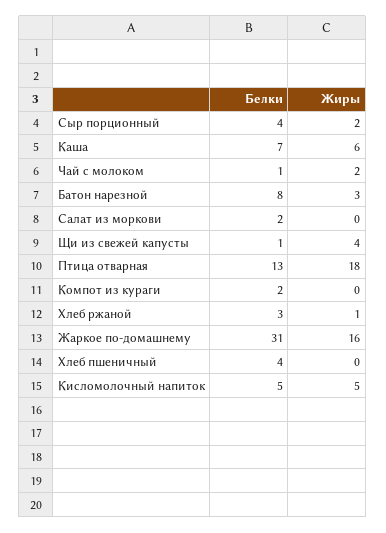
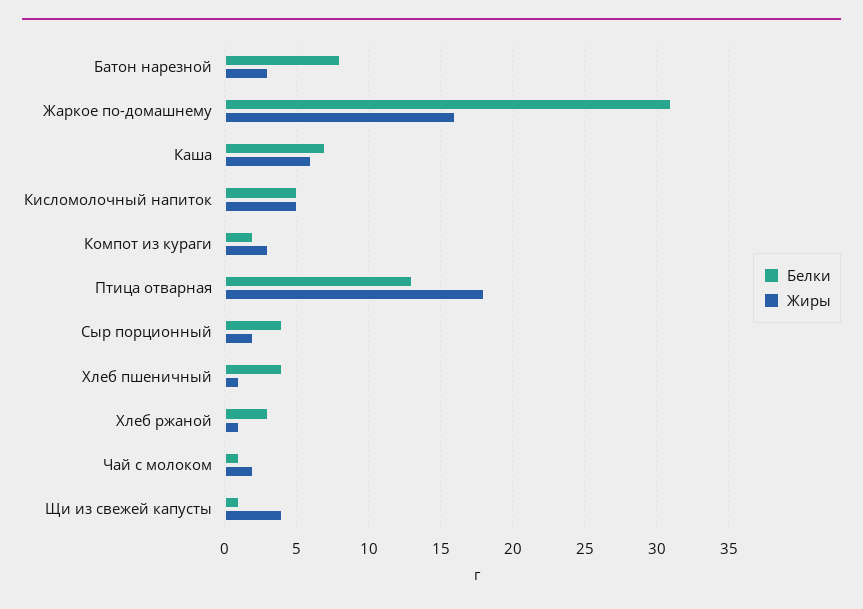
  {
    "Белки": {
      "Сыр порционный": 4,
      "Каша": 7,
      "Чай с молоком": 1,
      "Батон нарезной": 8,
-     "Салат из моркови": 2,
      "Щи из свежей капусты": 1,
      "Птица отварная": 13,
      "Компот из кураги": 2,
      "Хлеб ржаной": 3,
      "Жаркое по-домашнему": 31,
      "Хлеб пшеничный": 4,
      "Кисломолочный напиток": 5
    },
    "Жиры": {
      "Сыр порционный": 2,
      "Каша": 6,
      "Чай с молоком": 2,
      "Батон нарезной": 3,
-     "Салат из моркови": 0,
      "Щи из свежей капусты": 4,
      "Птица отварная": 18,
-     "Компот из кураги": 0,
+     "Компот из кураги": 3,
      "Хлеб ржаной": 1,
      "Жаркое по-домашнему": 16,
-     "Хлеб пшеничный": 0,
+     "Хлеб пшеничный": 1,
      "Кисломолочный напиток": 5
    }
  }

